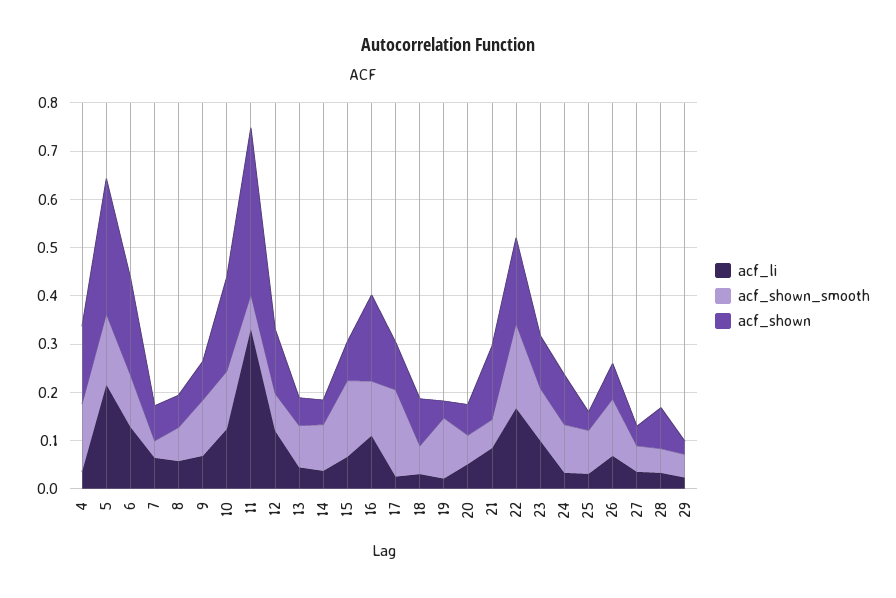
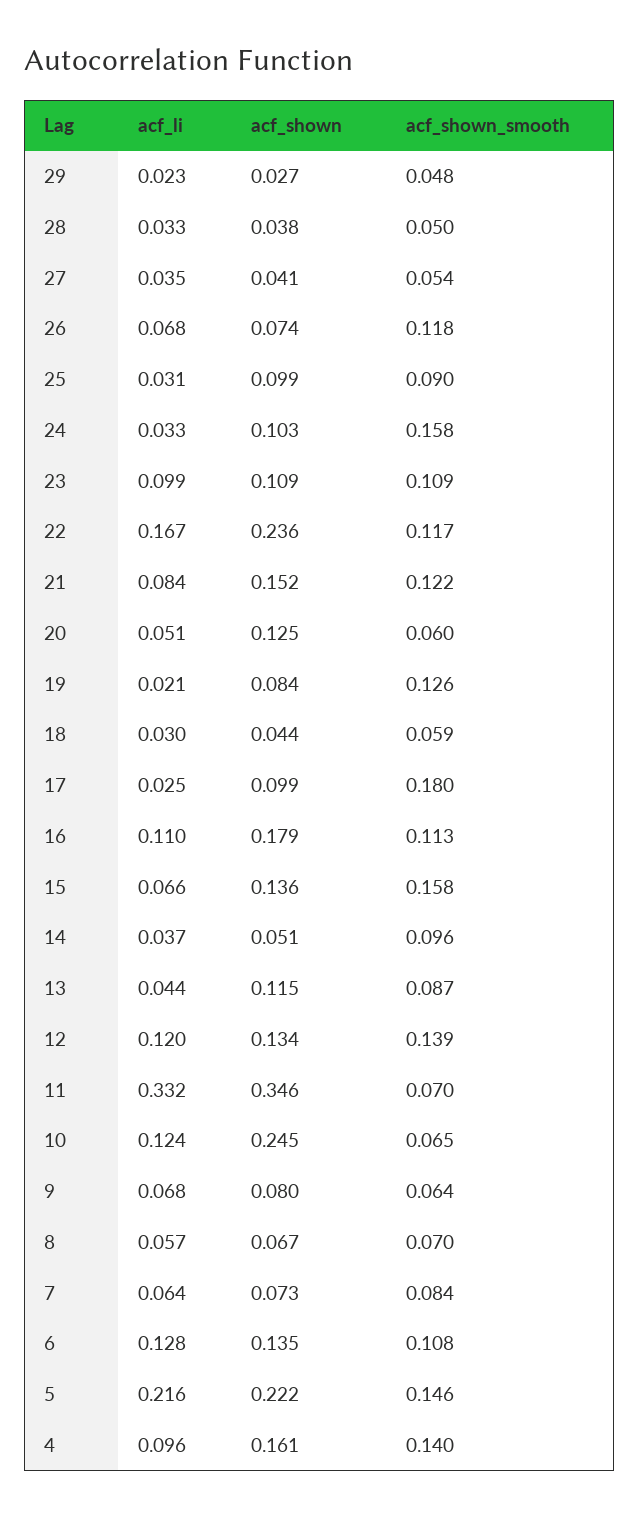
  {
    "acf_li": {
-     "4": 0.04,
+     "4": 0.096,
      "5": 0.216,
      "6": 0.128,
      "7": 0.064,
      "8": 0.057,
      "9": 0.068,
      "10": 0.124,
      "11": 0.332,
      "12": 0.12,
      "13": 0.044,
      "14": 0.037,
      "15": 0.066,
      "16": 0.11,
      "17": 0.025,
      "18": 0.03,
      "19": 0.021,
      "20": 0.051,
      "21": 0.084,
      "22": 0.167,
      "23": 0.099,
      "24": 0.033,
      "25": 0.031,
      "26": 0.068,
      "27": 0.035,
      "28": 0.033,
      "29": 0.023
    },
    "acf_shown_smooth": {
      "4": 0.14,
      "5": 0.146,
      "6": 0.108,
-     "7": 0.04,
+     "7": 0.084,
      "8": 0.07,
-     "9": 0.12,
+     "9": 0.064,
-     "10": 0.12,
+     "10": 0.065,
      "11": 0.07,
-     "12": 0.08,
+     "12": 0.139,
      "13": 0.087,
      "14": 0.096,
      "15": 0.158,
      "16": 0.113,
      "17": 0.18,
      "18": 0.059,
      "19": 0.126,
      "20": 0.06,
-     "21": 0.06,
+     "21": 0.122,
-     "22": 0.18,
+     "22": 0.117,
      "23": 0.109,
-     "24": 0.1,
+     "24": 0.158,
      "25": 0.09,
      "26": 0.118,
      "27": 0.054,
      "28": 0.05,
      "29": 0.048
    },
    "acf_shown": {
      "4": 0.161,
-     "5": 0.28,
+     "5": 0.222,
-     "6": 0.2,
+     "6": 0.135,
      "7": 0.073,
      "8": 0.067,
      "9": 0.08,
-     "10": 0.2,
+     "10": 0.245,
      "11": 0.346,
      "12": 0.134,
-     "13": 0.06,
+     "13": 0.115,
      "14": 0.051,
-     "15": 0.08,
+     "15": 0.136,
      "16": 0.179,
      "17": 0.099,
-     "18": 0.1,
+     "18": 0.044,
-     "19": 0.04,
+     "19": 0.084,
-     "20": 0.06,
+     "20": 0.125,
      "21": 0.152,
-     "22": 0.18,
+     "22": 0.236,
      "23": 0.109,
      "24": 0.103,
-     "25": 0.04,
+     "25": 0.099,
      "26": 0.074,
      "27": 0.041,
-     "28": 0.08,
+     "28": 0.038,
      "29": 0.027
    }
  }

